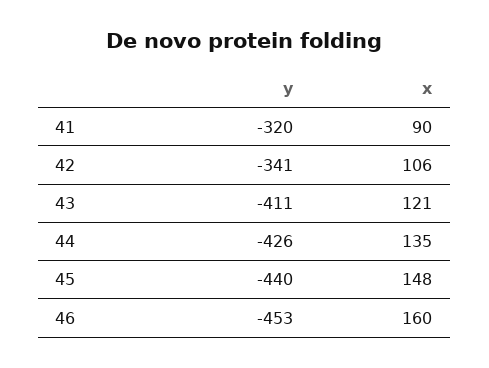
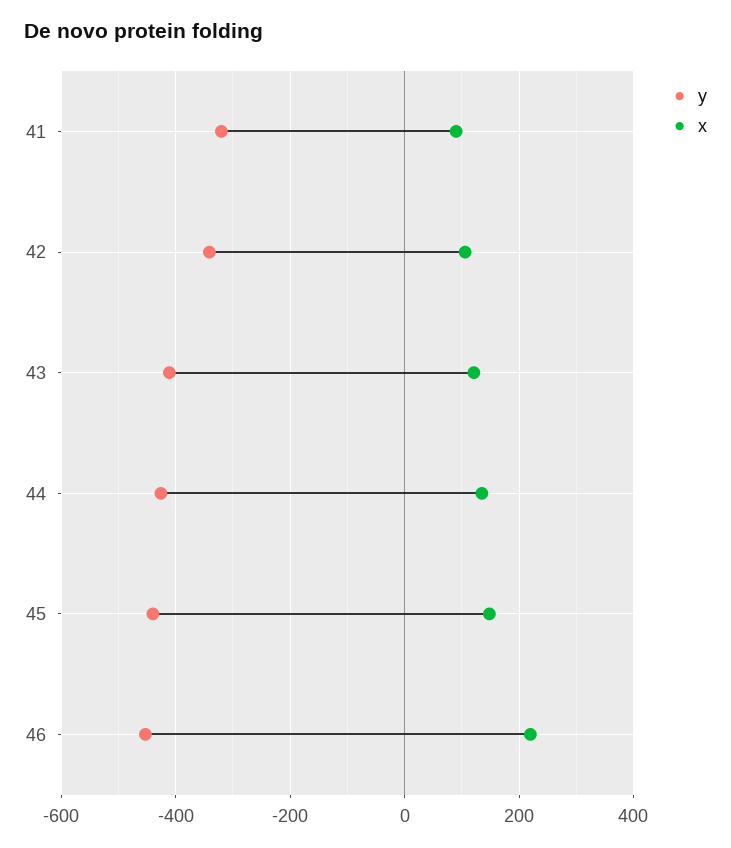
  {
    "y": {
      "41": -320,
      "42": -341,
      "43": -411,
      "44": -426,
      "45": -440,
      "46": -453
    },
    "x": {
      "41": 90,
      "42": 106,
      "43": 121,
      "44": 135,
      "45": 148,
-     "46": 160
+     "46": 220
    }
  }

